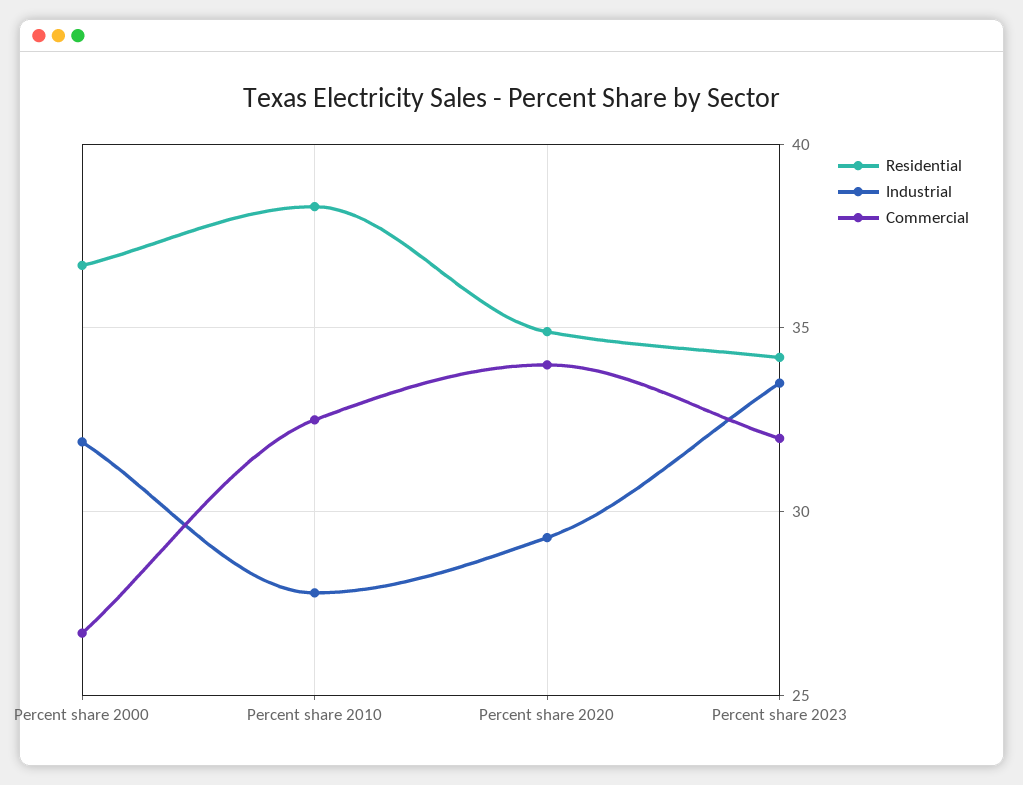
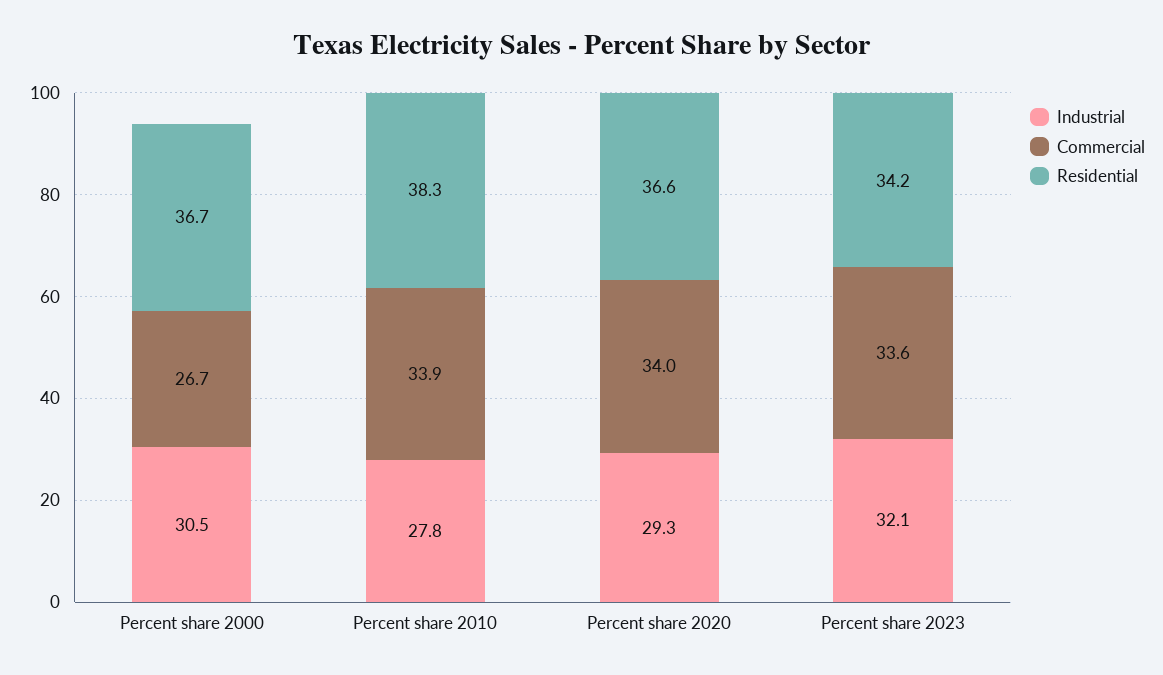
  {
    "Residential": {
      "Percent share 2000": 36.7,
      "Percent share 2010": 38.3,
-     "Percent share 2020": 35,
+     "Percent share 2020": 36.6,
      "Percent share 2023": 34.2
    },
    "Industrial": {
-     "Percent share 2000": 32,
+     "Percent share 2000": 30.5,
      "Percent share 2010": 27.8,
      "Percent share 2020": 29.3,
-     "Percent share 2023": 33.5
+     "Percent share 2023": 32.1
    },
    "Commercial": {
      "Percent share 2000": 26.7,
-     "Percent share 2010": 32.5,
+     "Percent share 2010": 33.9,
      "Percent share 2020": 34,
-     "Percent share 2023": 32
+     "Percent share 2023": 33.6
    }
  }

